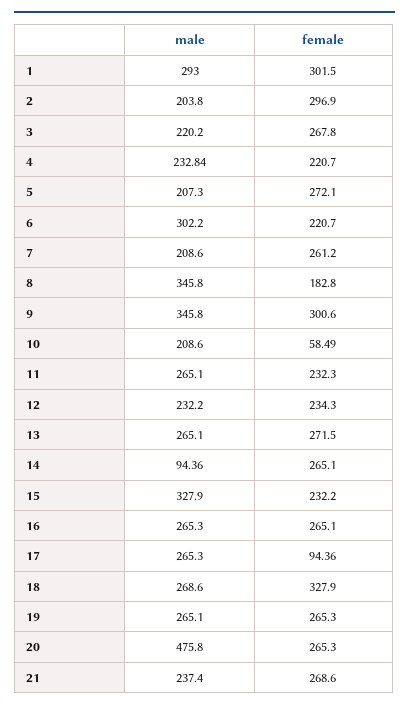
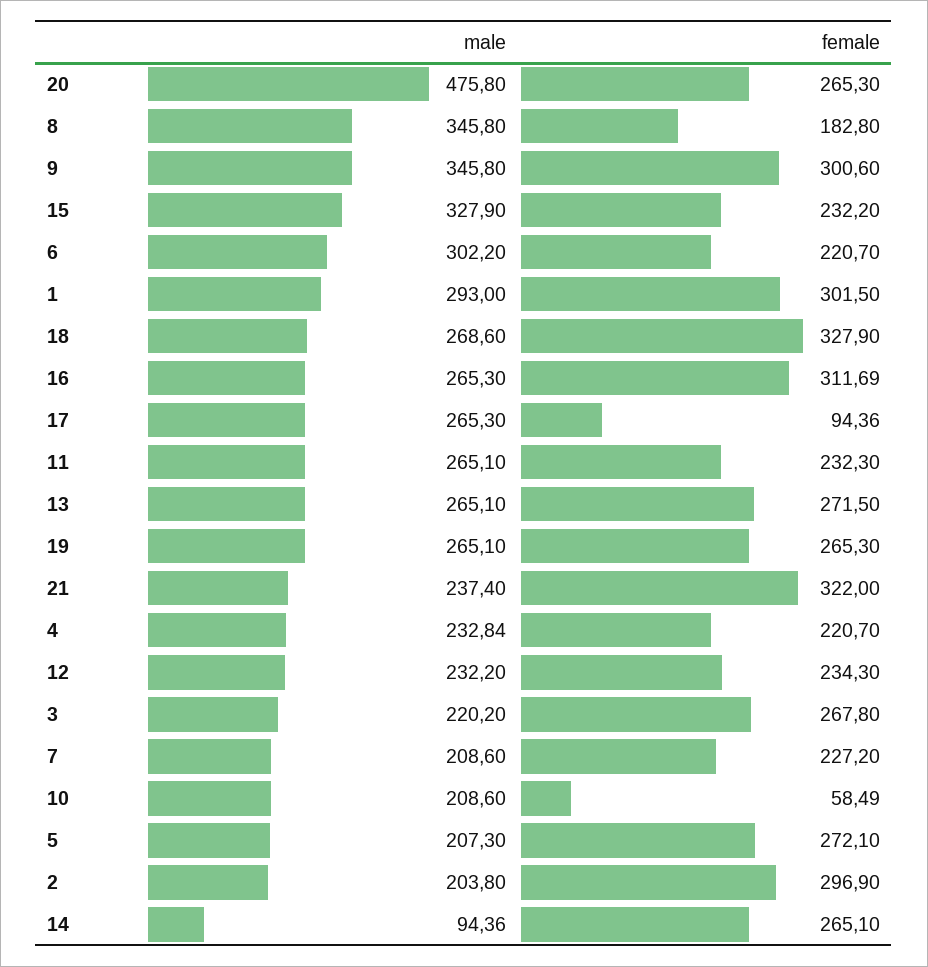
  {
    "male": {
      "1": 293,
      "2": 203.8,
      "3": 220.2,
      "4": 232.84,
      "5": 207.3,
      "6": 302.2,
      "7": 208.6,
      "8": 345.8,
      "9": 345.8,
      "10": 208.6,
      "11": 265.1,
      "12": 232.2,
      "13": 265.1,
      "14": 94.36,
      "15": 327.9,
      "16": 265.3,
      "17": 265.3,
      "18": 268.6,
      "19": 265.1,
      "20": 475.8,
      "21": 237.4
    },
    "female": {
      "1": 301.5,
      "2": 296.9,
      "3": 267.8,
      "4": 220.7,
      "5": 272.1,
      "6": 220.7,
-     "7": 261.2,
+     "7": 227.2,
      "8": 182.8,
      "9": 300.6,
      "10": 58.49,
      "11": 232.3,
      "12": 234.3,
      "13": 271.5,
      "14": 265.1,
      "15": 232.2,
-     "16": 265.1,
+     "16": 311.69,
      "17": 94.36,
      "18": 327.9,
      "19": 265.3,
      "20": 265.3,
-     "21": 268.6
+     "21": 322
    }
  }

